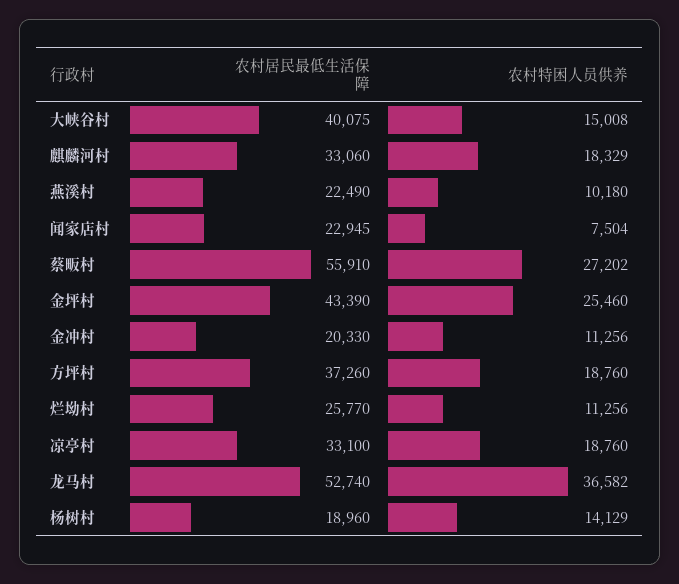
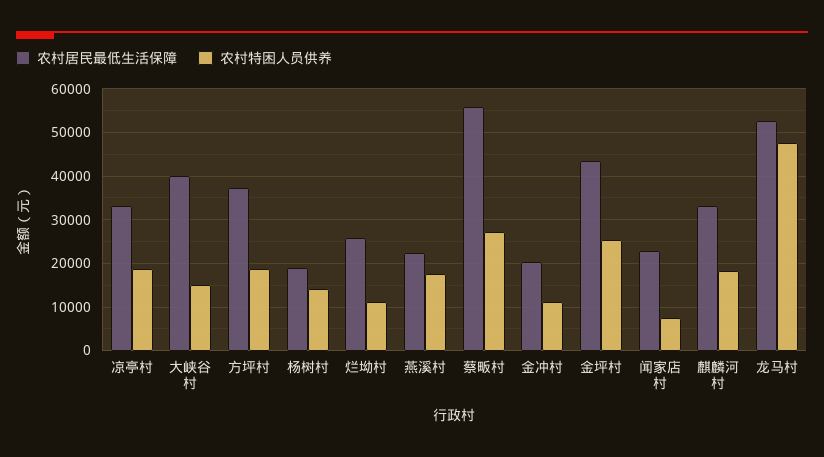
  {
    "农村居民最低生活保障": {
      "大峡谷村": 40075,
      "麒麟河村": 33060,
      "燕溪村": 22490,
      "闻家店村": 22945,
      "蔡畈村": 55910,
      "金坪村": 43390,
      "金冲村": 20330,
      "方坪村": 37260,
      "烂坳村": 25770,
      "凉亭村": 33100,
      "龙马村": 52740,
      "杨树村": 18960
    },
    "农村特困人员供养": {
      "大峡谷村": 15008,
      "麒麟河村": 18329,
-     "燕溪村": 10180,
+     "燕溪村": 18000,
      "闻家店村": 7504,
      "蔡畈村": 27202,
      "金坪村": 25460,
      "金冲村": 11256,
      "方坪村": 18760,
      "烂坳村": 11256,
      "凉亭村": 18760,
-     "龙马村": 36582,
+     "龙马村": 48000,
      "杨树村": 14129
    }
  }

